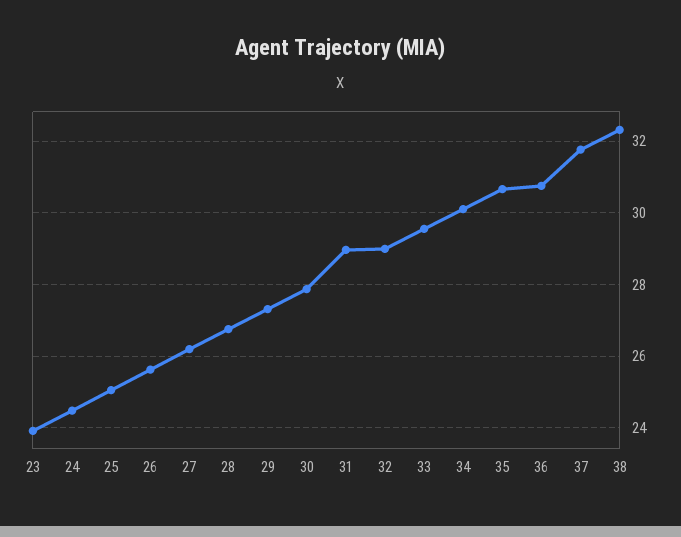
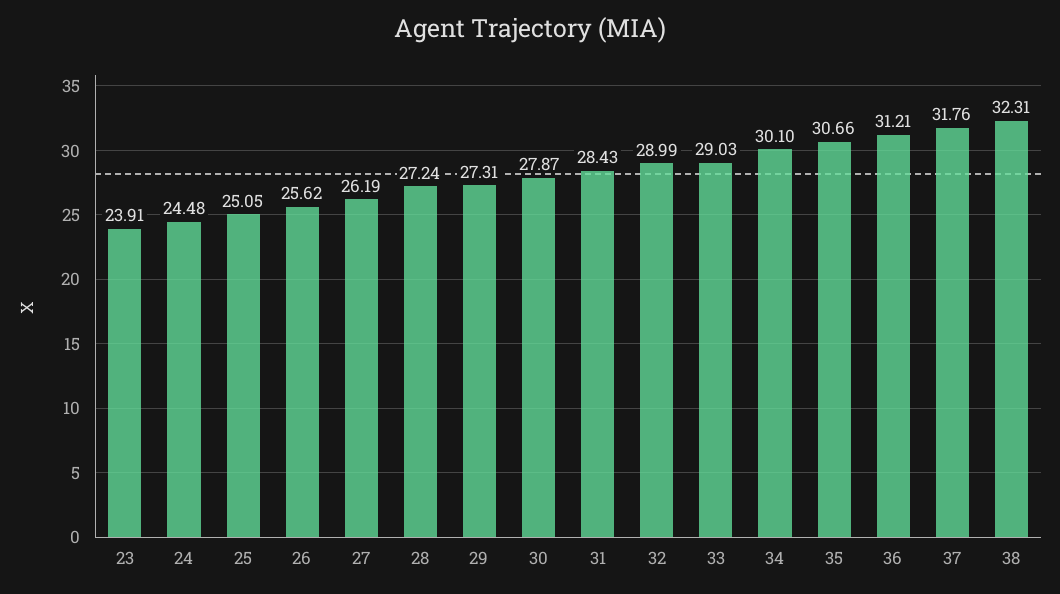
  {
    "23": 23.91,
    "24": 24.48,
    "25": 25.05,
    "26": 25.62,
    "27": 26.19,
-   "28": 26.8,
+   "28": 27.24,
    "29": 27.31,
    "30": 27.87,
-   "31": 29,
+   "31": 28.43,
    "32": 28.99,
-   "33": 29.6,
+   "33": 29.03,
    "34": 30.1,
    "35": 30.66,
-   "36": 30.8,
+   "36": 31.21,
    "37": 31.76,
    "38": 32.31
  }

